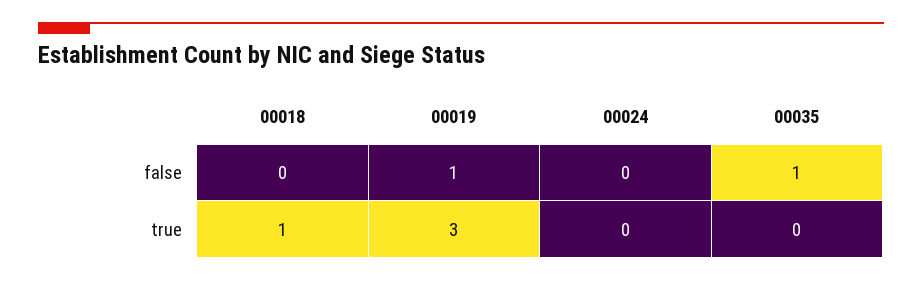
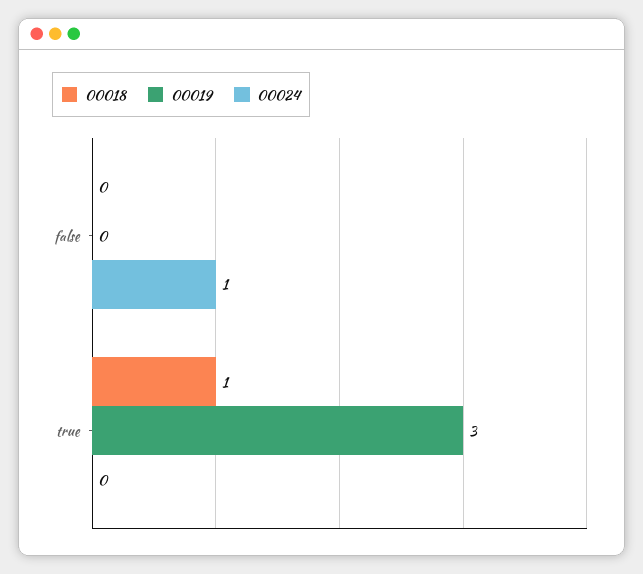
  {
    "00018": {
      "false": 0,
      "true": 1
    },
    "00019": {
-     "false": 1,
+     "false": 0,
      "true": 3
    },
    "00024": {
-     "false": 0,
+     "false": 1,
      "true": 0
-   },
+   }
-   "00035": {
-     "false": 1,
-     "true": 0
-   }
  }

